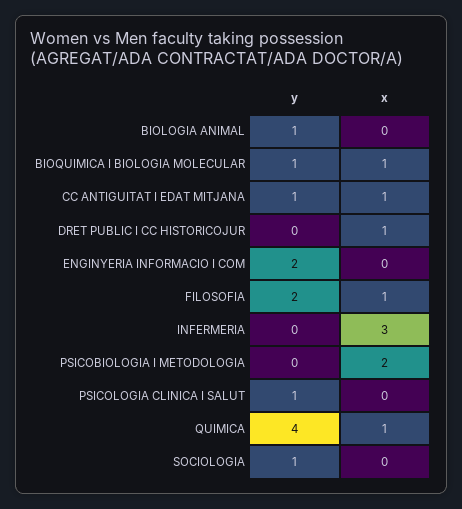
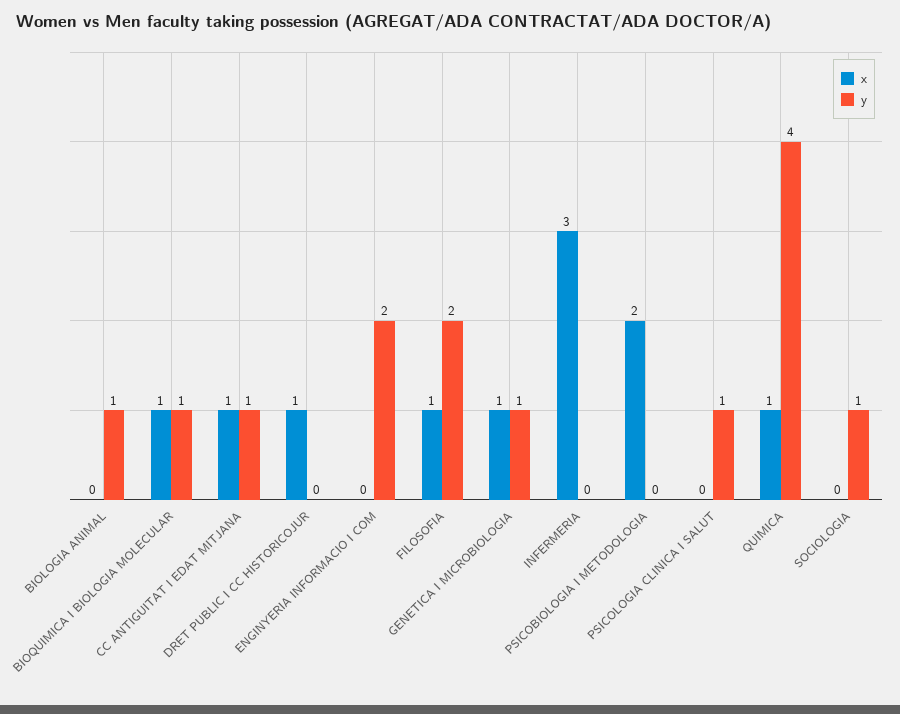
  {
    "y": {
      "BIOLOGIA ANIMAL": 1,
      "BIOQUIMICA I BIOLOGIA MOLECULAR": 1,
      "CC ANTIGUITAT I EDAT MITJANA": 1,
      "DRET PUBLIC I CC HISTORICOJUR": 0,
      "ENGINYERIA INFORMACIO I COM": 2,
      "FILOSOFIA": 2,
      "INFERMERIA": 0,
      "PSICOBIOLOGIA I METODOLOGIA": 0,
      "PSICOLOGIA CLINICA I SALUT": 1,
      "QUIMICA": 4,
-     "SOCIOLOGIA": 1
+     "SOCIOLOGIA": 1,
+     "GENETICA I MICROBIOLOGIA": 1
    },
    "x": {
      "BIOLOGIA ANIMAL": 0,
      "BIOQUIMICA I BIOLOGIA MOLECULAR": 1,
      "CC ANTIGUITAT I EDAT MITJANA": 1,
      "DRET PUBLIC I CC HISTORICOJUR": 1,
      "ENGINYERIA INFORMACIO I COM": 0,
      "FILOSOFIA": 1,
      "INFERMERIA": 3,
      "PSICOBIOLOGIA I METODOLOGIA": 2,
      "PSICOLOGIA CLINICA I SALUT": 0,
      "QUIMICA": 1,
-     "SOCIOLOGIA": 0
+     "SOCIOLOGIA": 0,
+     "GENETICA I MICROBIOLOGIA": 1
    }
  }

